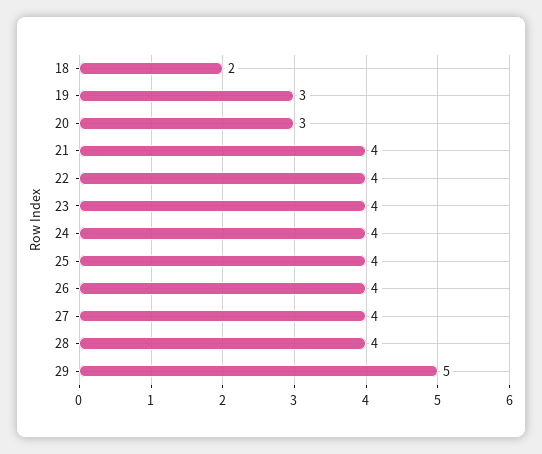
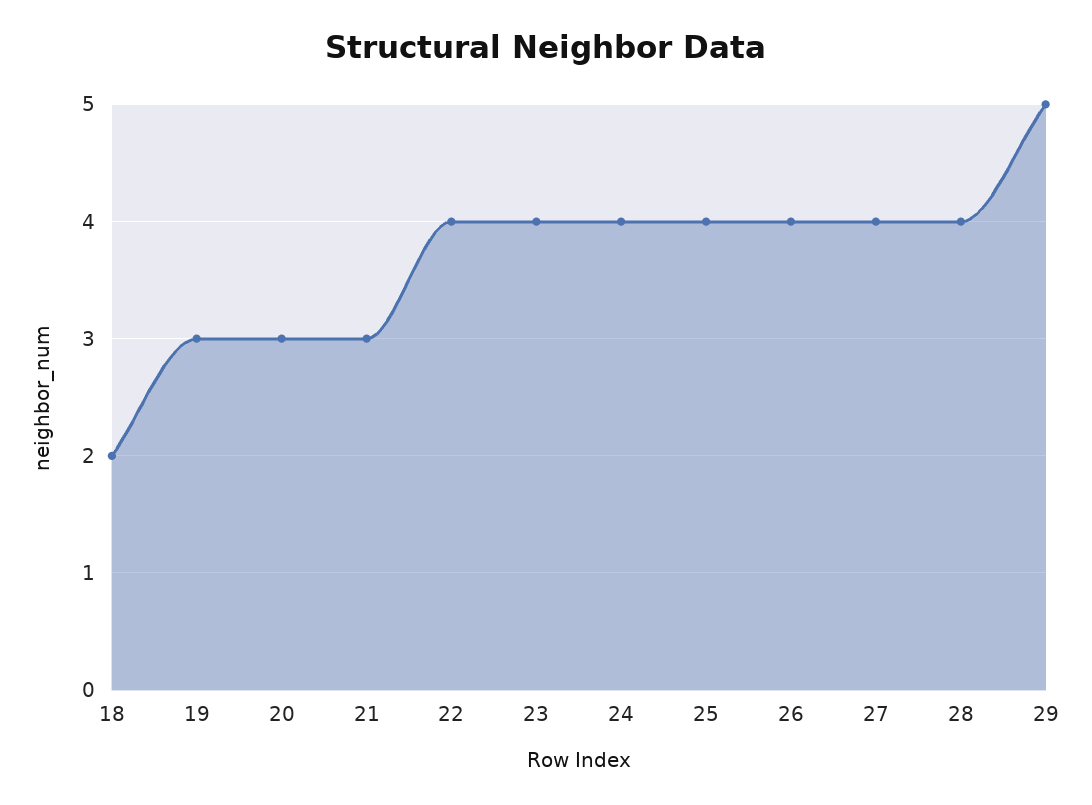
  {
    "18": 2,
    "19": 3,
    "20": 3,
-   "21": 4,
+   "21": 3,
    "22": 4,
    "23": 4,
    "24": 4,
    "25": 4,
    "26": 4,
    "27": 4,
    "28": 4,
    "29": 5
  }

